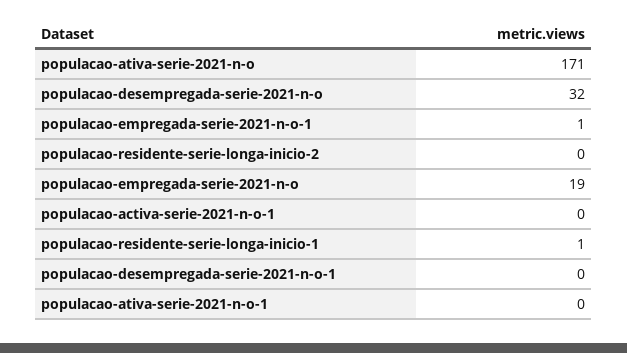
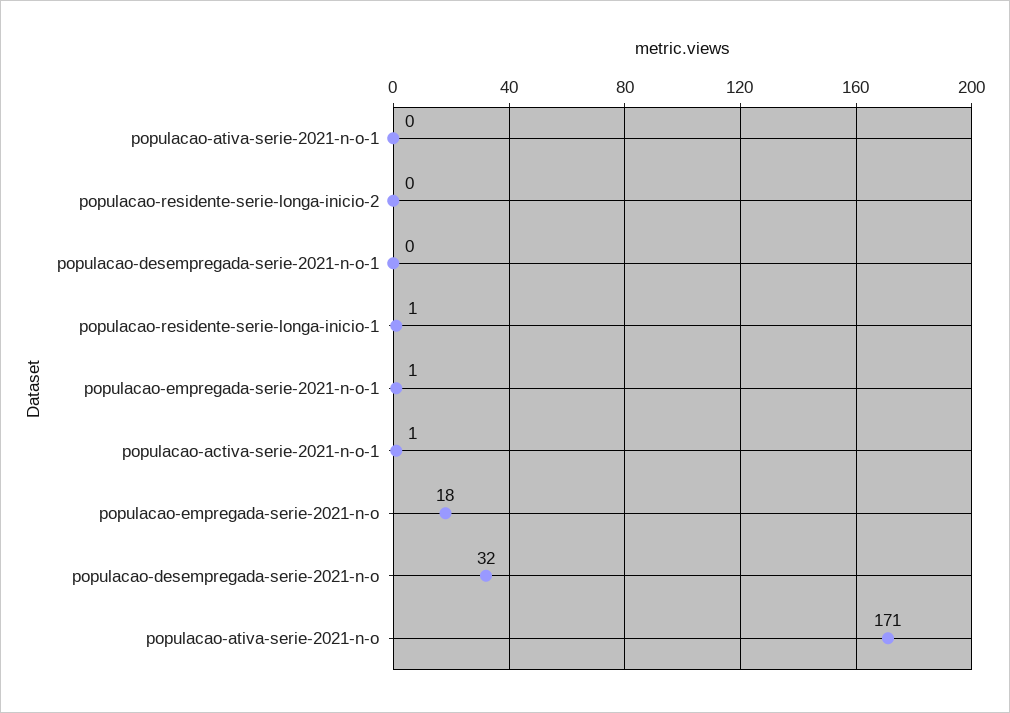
  {
    "populacao-ativa-serie-2021-n-o": 171,
    "populacao-desempregada-serie-2021-n-o": 32,
    "populacao-empregada-serie-2021-n-o-1": 1,
    "populacao-residente-serie-longa-inicio-2": 0,
-   "populacao-empregada-serie-2021-n-o": 19,
+   "populacao-empregada-serie-2021-n-o": 18,
-   "populacao-activa-serie-2021-n-o-1": 0,
+   "populacao-activa-serie-2021-n-o-1": 1,
    "populacao-residente-serie-longa-inicio-1": 1,
    "populacao-desempregada-serie-2021-n-o-1": 0,
    "populacao-ativa-serie-2021-n-o-1": 0
  }

